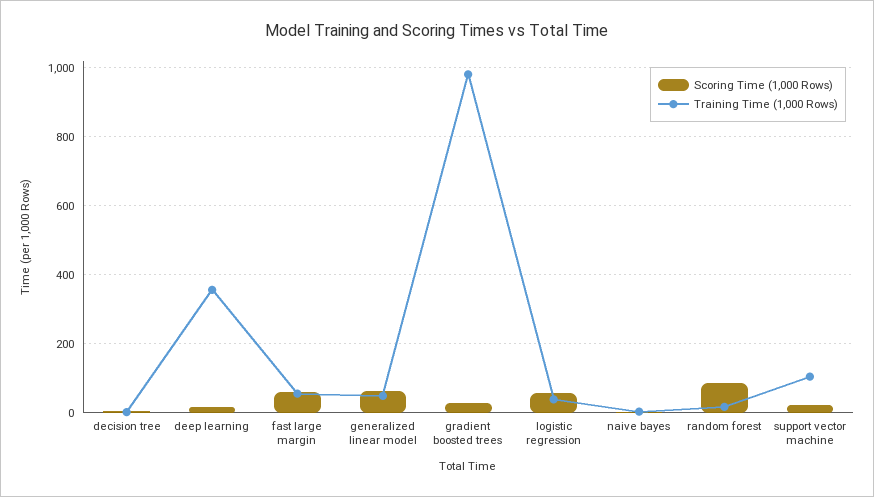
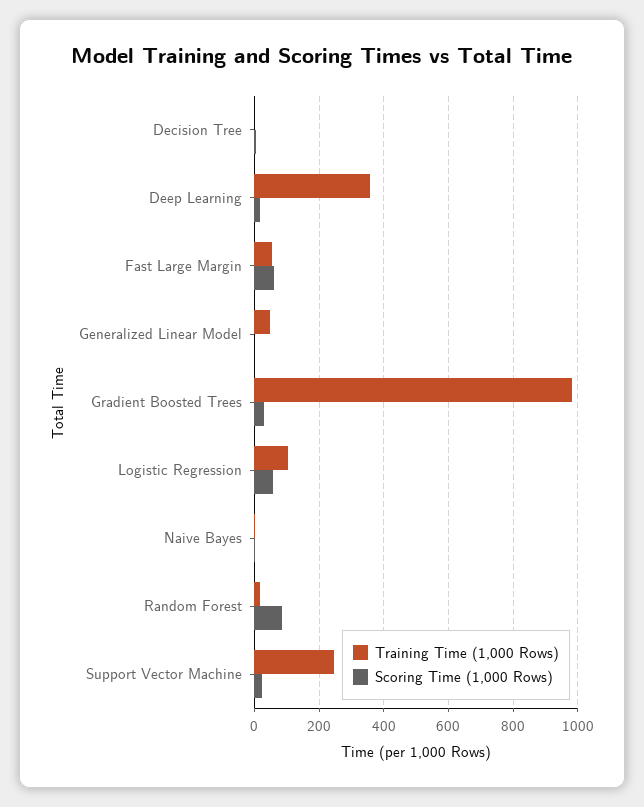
  {
    "Scoring Time (1,000 Rows)": {
      "decision tree": 0,
      "deep learning": 20,
      "fast large margin": 60,
-     "generalized linear model": 60,
+     "generalized linear model": 0,
      "gradient boosted trees": 20,
      "logistic regression": 60,
      "naive bayes": 0,
      "random forest": 80,
      "support vector machine": 20
    },
    "Training Time (1,000 Rows)": {
      "decision tree": 0,
      "deep learning": 360,
      "fast large margin": 60,
      "generalized linear model": 40,
      "gradient boosted trees": 980,
-     "logistic regression": 40,
+     "logistic regression": 100,
      "naive bayes": 0,
      "random forest": 20,
-     "support vector machine": 100
+     "support vector machine": 240
    }
  }

